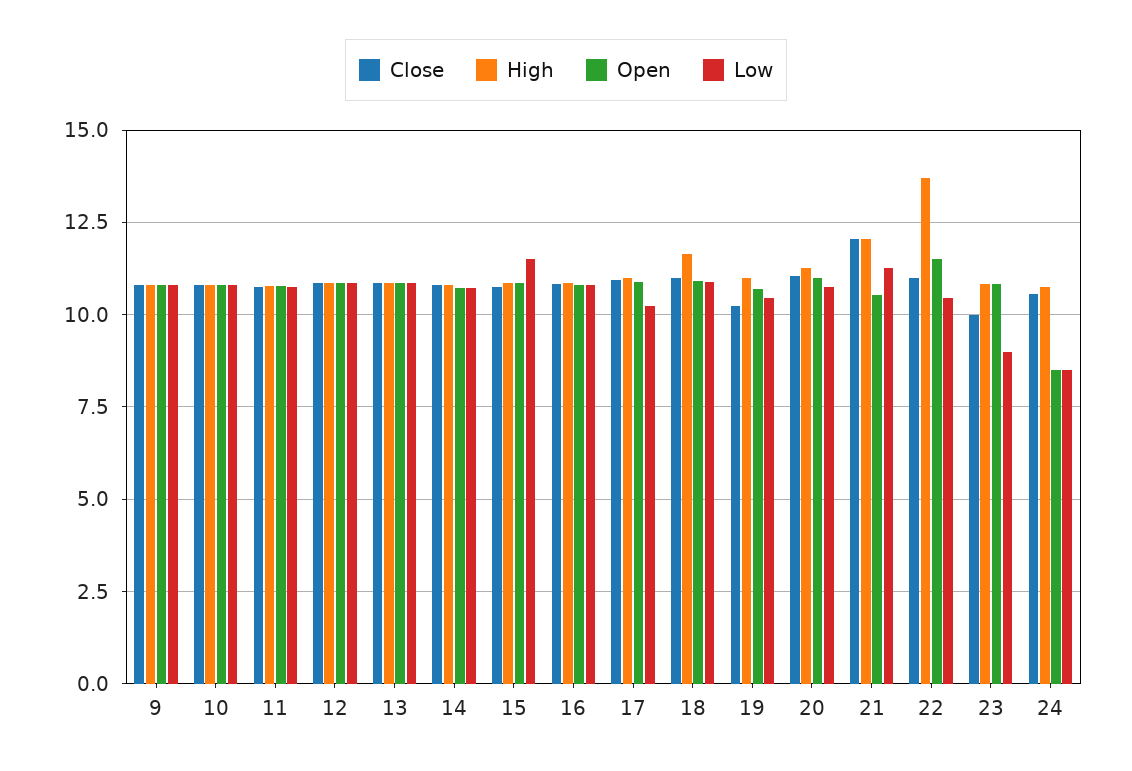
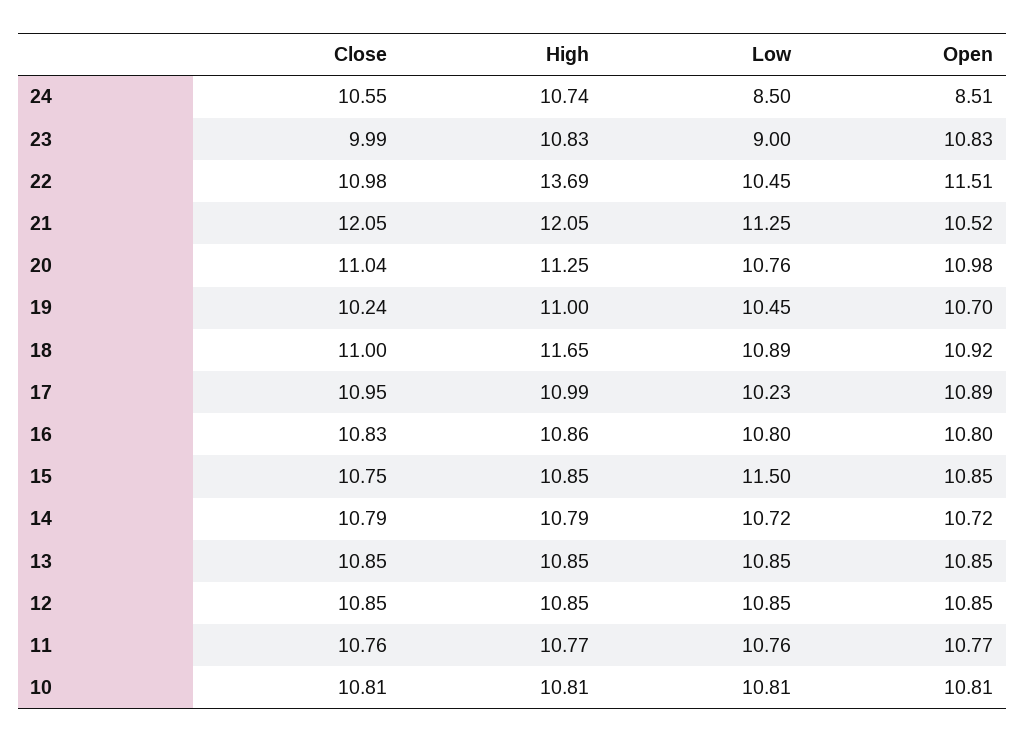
  {
    "Close": {
-     "9": 10.75,
      "10": 10.81,
      "11": 10.76,
      "12": 10.85,
      "13": 10.85,
      "14": 10.79,
      "15": 10.75,
      "16": 10.83,
      "17": 10.95,
      "18": 11,
      "19": 10.24,
      "20": 11.04,
      "21": 12.05,
      "22": 10.98,
      "23": 9.99,
      "24": 10.55
    },
    "High": {
-     "9": 10.75,
      "10": 10.81,
      "11": 10.77,
      "12": 10.85,
      "13": 10.85,
      "14": 10.79,
      "15": 10.85,
      "16": 10.86,
      "17": 10.99,
      "18": 11.65,
      "19": 11,
      "20": 11.25,
      "21": 12.05,
      "22": 13.69,
      "23": 10.83,
      "24": 10.74
    },
    "Open": {
-     "9": 10.75,
      "10": 10.81,
      "11": 10.77,
      "12": 10.85,
      "13": 10.85,
      "14": 10.72,
      "15": 10.85,
      "16": 10.8,
      "17": 10.89,
      "18": 10.92,
      "19": 10.7,
      "20": 10.98,
      "21": 10.52,
      "22": 11.51,
      "23": 10.83,
      "24": 8.51
    },
    "Low": {
-     "9": 10.75,
      "10": 10.81,
      "11": 10.76,
      "12": 10.85,
      "13": 10.85,
      "14": 10.72,
      "15": 11.5,
      "16": 10.8,
      "17": 10.23,
      "18": 10.89,
      "19": 10.45,
      "20": 10.76,
      "21": 11.25,
      "22": 10.45,
      "23": 9,
      "24": 8.5
    }
  }

